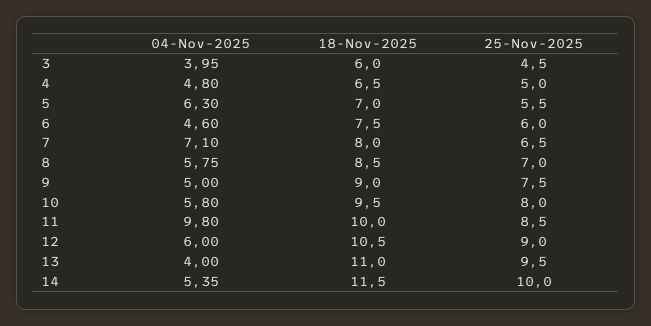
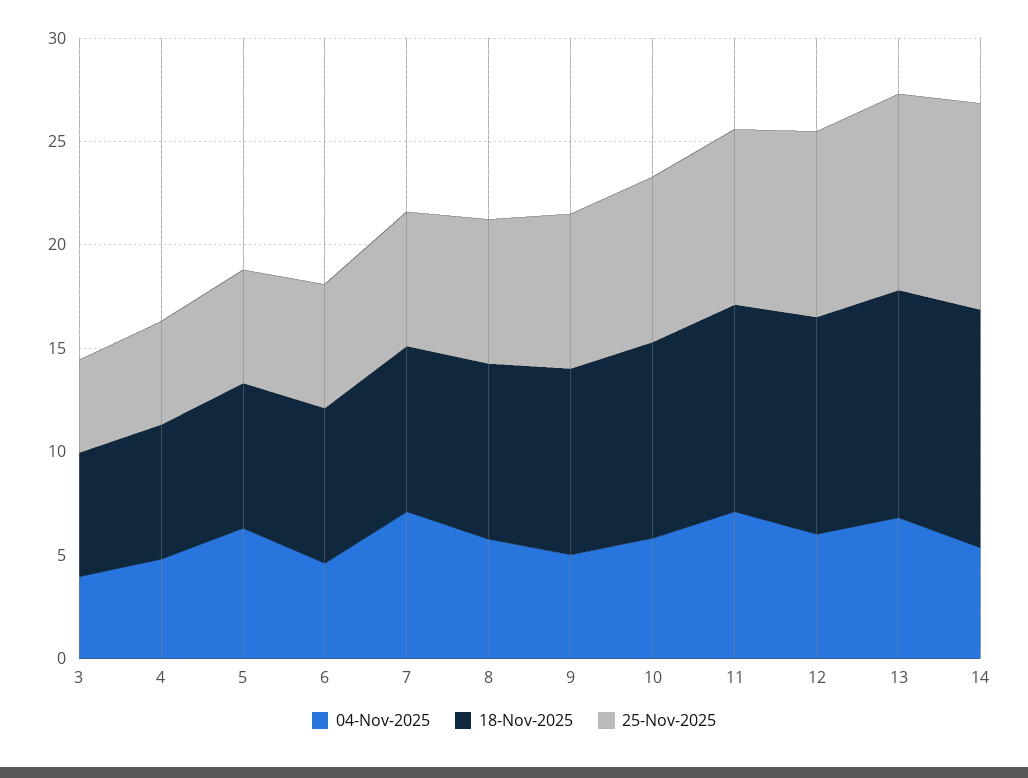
  {
    "04-Nov-2025": {
      "3": 3.95,
      "4": 4.8,
      "5": 6.3,
      "6": 4.6,
      "7": 7.1,
      "8": 5.75,
      "9": 5,
      "10": 5.8,
-     "11": 9.8,
+     "11": 7,
      "12": 6,
-     "13": 4,
+     "13": 7,
      "14": 5.35
    },
    "18-Nov-2025": {
      "3": 6,
      "4": 6.5,
      "5": 7,
      "6": 7.5,
      "7": 8,
      "8": 8.5,
      "9": 9,
      "10": 9.5,
      "11": 10,
      "12": 10.5,
      "13": 11,
      "14": 11.5
    },
    "25-Nov-2025": {
      "3": 4.5,
      "4": 5,
      "5": 5.5,
      "6": 6,
      "7": 6.5,
      "8": 7,
      "9": 7.5,
      "10": 8,
      "11": 8.5,
      "12": 9,
      "13": 9.5,
      "14": 10
    }
  }

